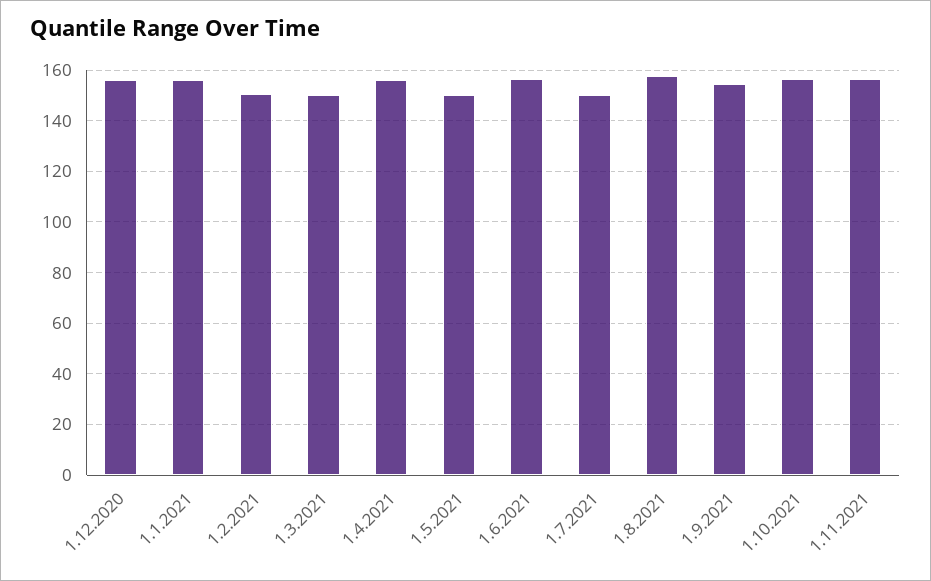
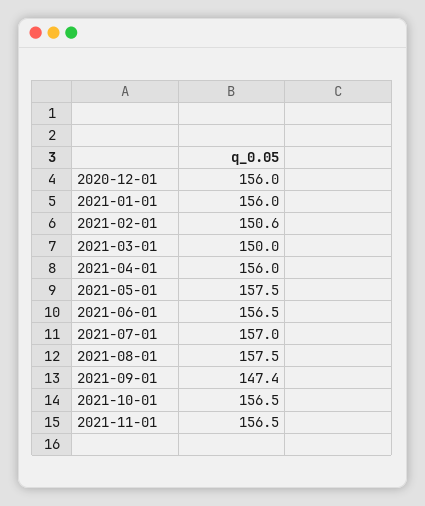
  {
    "1.12.2020": 156,
    "1.1.2021": 156,
    "1.2.2021": 150.6,
    "1.3.2021": 150,
    "1.4.2021": 156,
-   "1.5.2021": 150,
+   "1.5.2021": 157.5,
    "1.6.2021": 156.5,
-   "1.7.2021": 150,
+   "1.7.2021": 157,
    "1.8.2021": 157.5,
-   "1.9.2021": 155,
+   "1.9.2021": 147.4,
    "1.10.2021": 156.5,
    "1.11.2021": 156.5
  }

